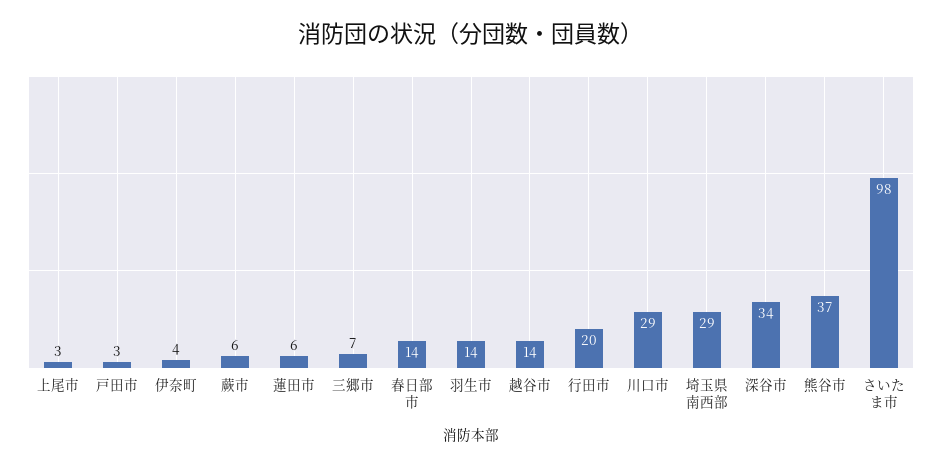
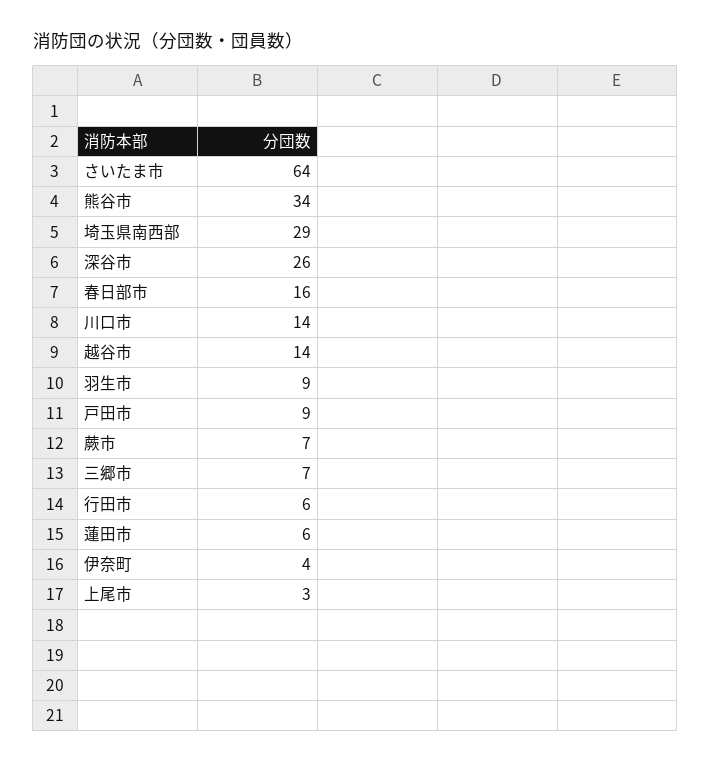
  {
    "上尾市": 3,
-   "戸田市": 3,
+   "戸田市": 9,
    "伊奈町": 4,
-   "蕨市": 6,
+   "蕨市": 7,
    "蓮田市": 6,
    "三郷市": 7,
-   "春日部市": 14,
+   "春日部市": 16,
-   "羽生市": 14,
+   "羽生市": 9,
    "越谷市": 14,
-   "行田市": 20,
+   "行田市": 6,
-   "川口市": 29,
+   "川口市": 14,
    "埼玉県南西部": 29,
-   "深谷市": 34,
+   "深谷市": 26,
-   "熊谷市": 37,
+   "熊谷市": 34,
-   "さいたま市": 98
+   "さいたま市": 64
  }

